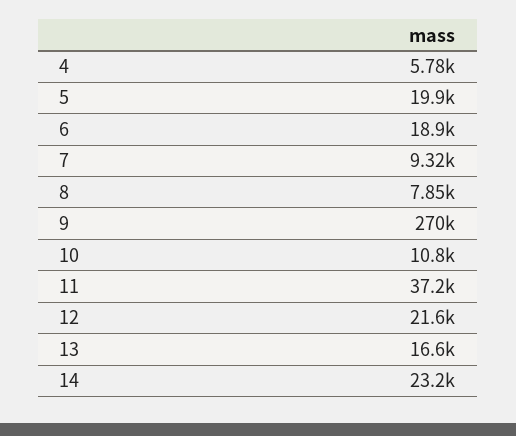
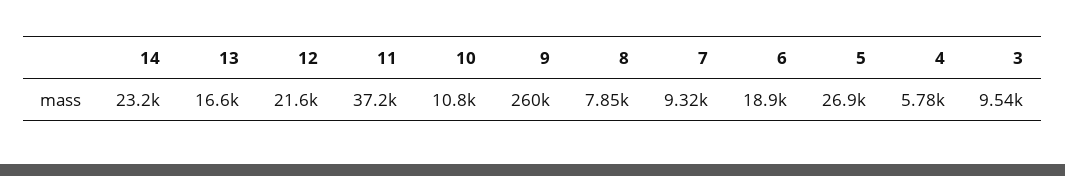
  {
    "4": 5780,
-   "5": 19900,
+   "5": 26900,
    "6": 18900,
    "7": 9320,
    "8": 7850,
-   "9": 270000,
+   "9": 260000,
    "10": 10800,
    "11": 37200,
    "12": 21600,
    "13": 16600,
-   "14": 23200
+   "14": 23200,
+   "3": 9540
  }

